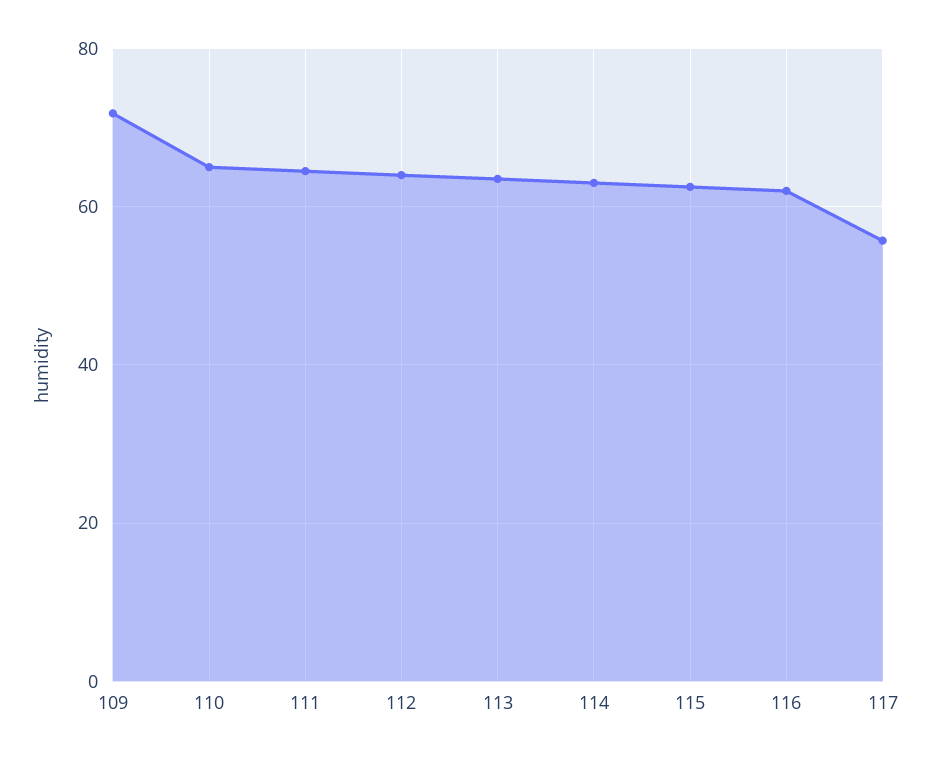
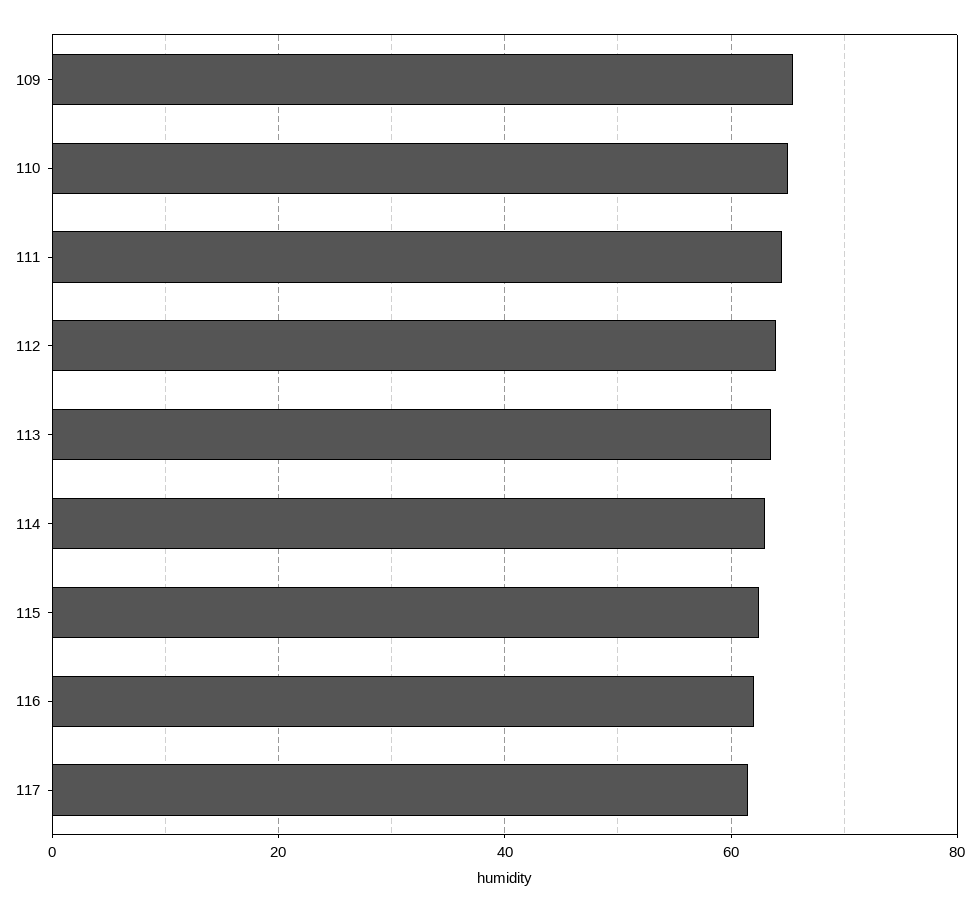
  {
-   "109": 72,
+   "109": 66,
    "110": 66,
    "111": 64,
    "112": 64,
    "113": 64,
    "114": 64,
    "115": 62,
    "116": 62,
-   "117": 56
+   "117": 62
  }

